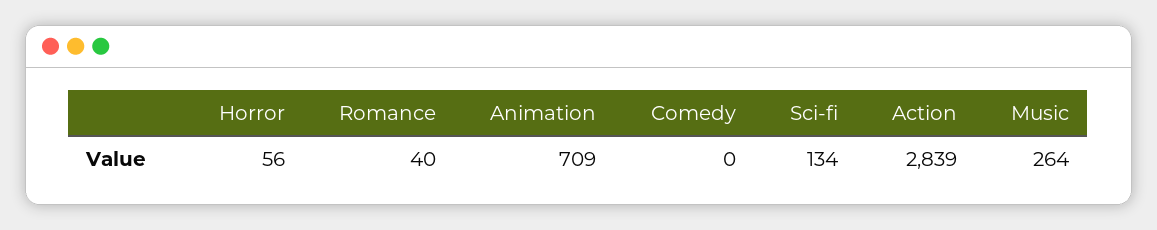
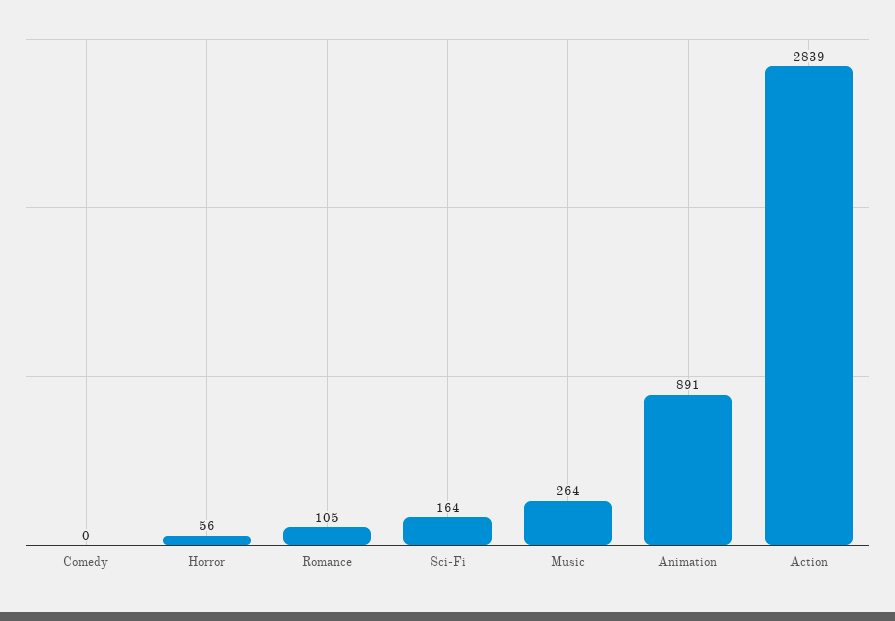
  {
    "Horror": 56,
-   "Romance": 40,
+   "Romance": 105,
-   "Animation": 709,
+   "Animation": 891,
    "Comedy": 0,
-   "Sci-fi": 134,
+   "Sci-fi": 164,
    "Action": 2839,
    "Music": 264
  }

